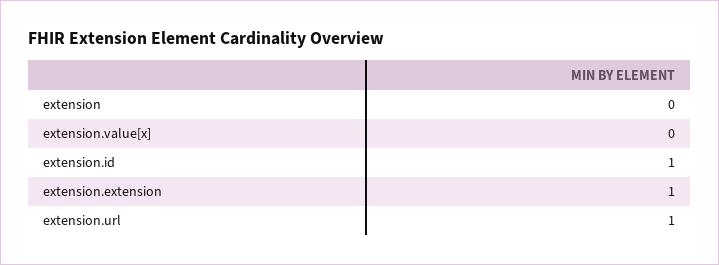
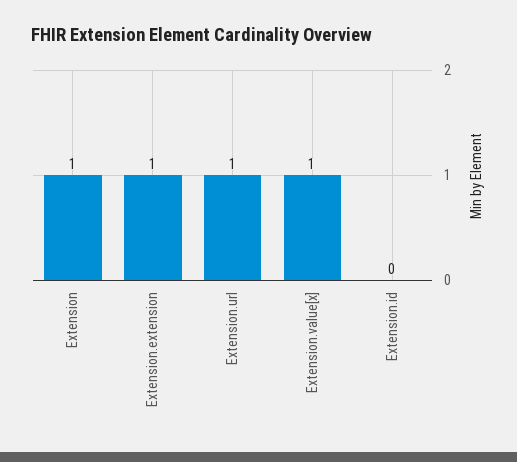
  {
-   "extension": 0,
+   "extension": 1,
-   "extension.value[x]": 0,
+   "extension.value[x]": 1,
-   "extension.id": 1,
+   "extension.id": 0,
    "extension.extension": 1,
    "extension.url": 1
  }

